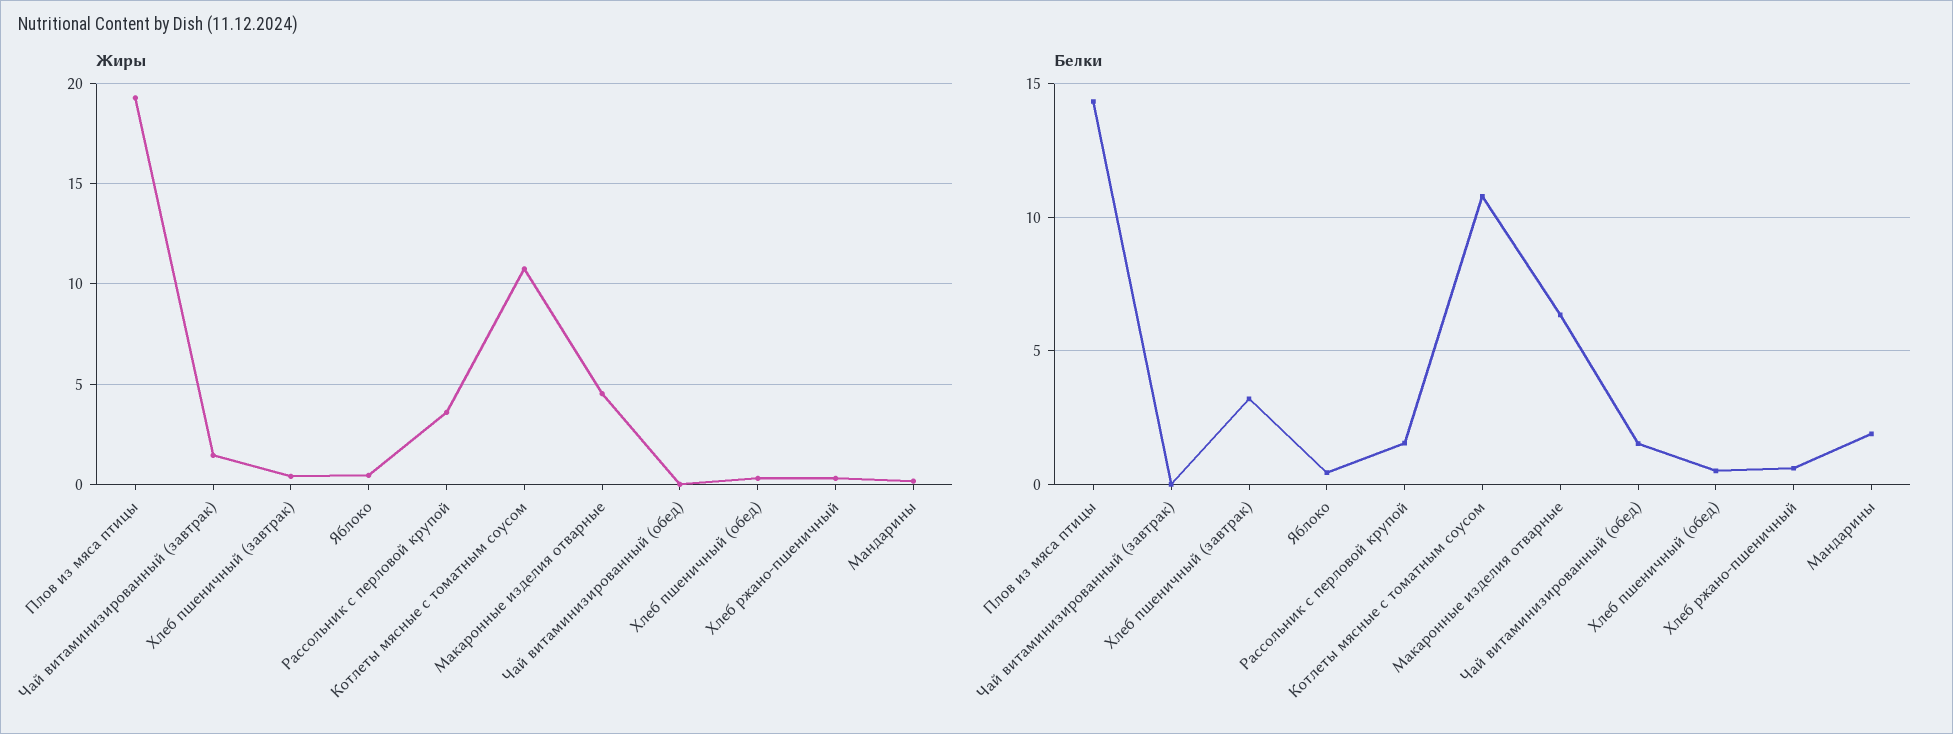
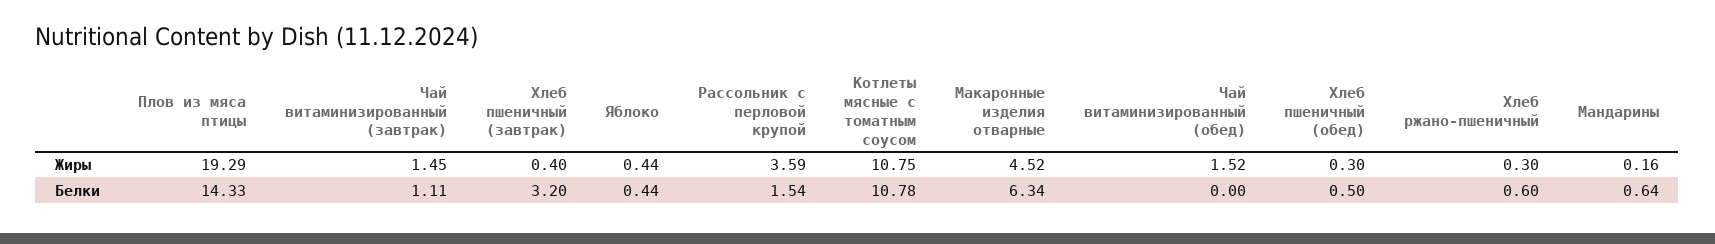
  {
    "Жиры": {
      "Плов из мяса птицы": 19.29,
      "Чай витаминизированный (завтрак)": 1.45,
      "Хлеб пшеничный (завтрак)": 0.4,
      "Яблоко": 0.44,
      "Рассольник с перловой крупой": 3.59,
      "Котлеты мясные с томатным соусом": 10.75,
      "Макаронные изделия отварные": 4.52,
-     "Чай витаминизированный (обед)": 0,
+     "Чай витаминизированный (обед)": 1.52,
      "Хлеб пшеничный (обед)": 0.3,
      "Хлеб ржано-пшеничный": 0.3,
      "Мандарины": 0.16
    },
    "Белки": {
      "Плов из мяса птицы": 14.33,
-     "Чай витаминизированный (завтрак)": 0,
+     "Чай витаминизированный (завтрак)": 1.11,
      "Хлеб пшеничный (завтрак)": 3.2,
      "Яблоко": 0.44,
      "Рассольник с перловой крупой": 1.54,
      "Котлеты мясные с томатным соусом": 10.78,
      "Макаронные изделия отварные": 6.34,
-     "Чай витаминизированный (обед)": 1.5,
+     "Чай витаминизированный (обед)": 0,
      "Хлеб пшеничный (обед)": 0.5,
      "Хлеб ржано-пшеничный": 0.6,
-     "Мандарины": 2
+     "Мандарины": 0.64
    }
  }

